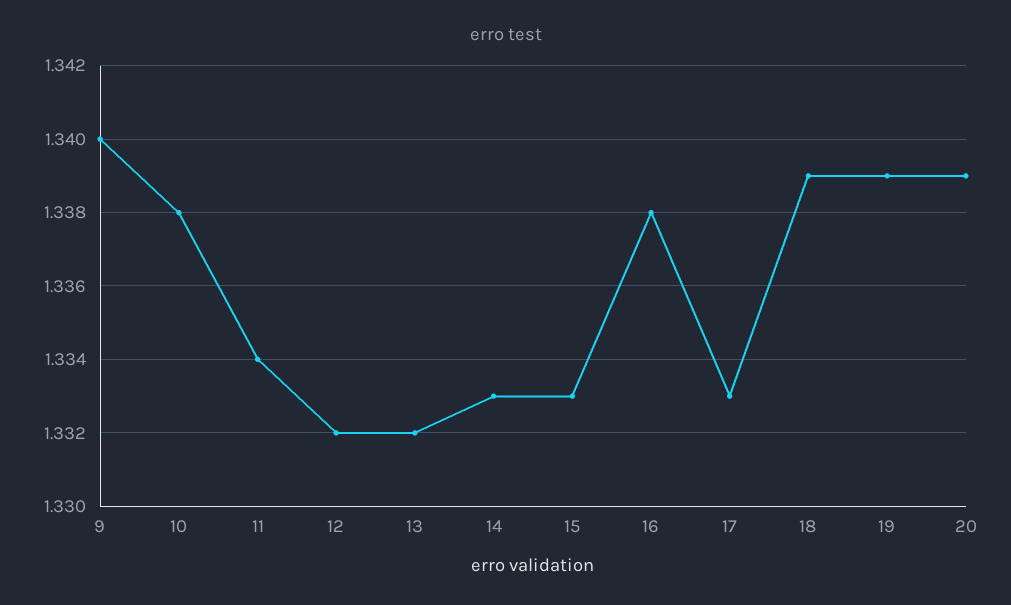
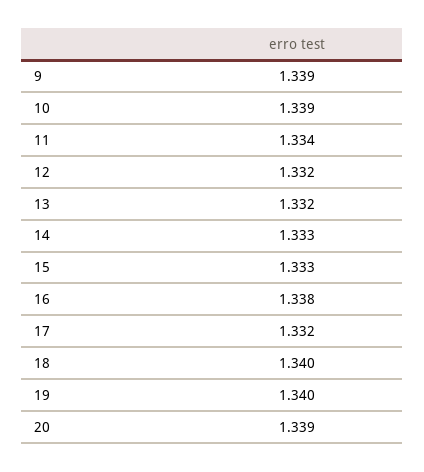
  {
-   "9": 1.34,
+   "9": 1.339,
-   "10": 1.338,
+   "10": 1.339,
    "11": 1.334,
    "12": 1.332,
    "13": 1.332,
    "14": 1.333,
    "15": 1.333,
    "16": 1.338,
-   "17": 1.333,
+   "17": 1.332,
-   "18": 1.339,
+   "18": 1.34,
-   "19": 1.339,
+   "19": 1.34,
    "20": 1.339
  }

